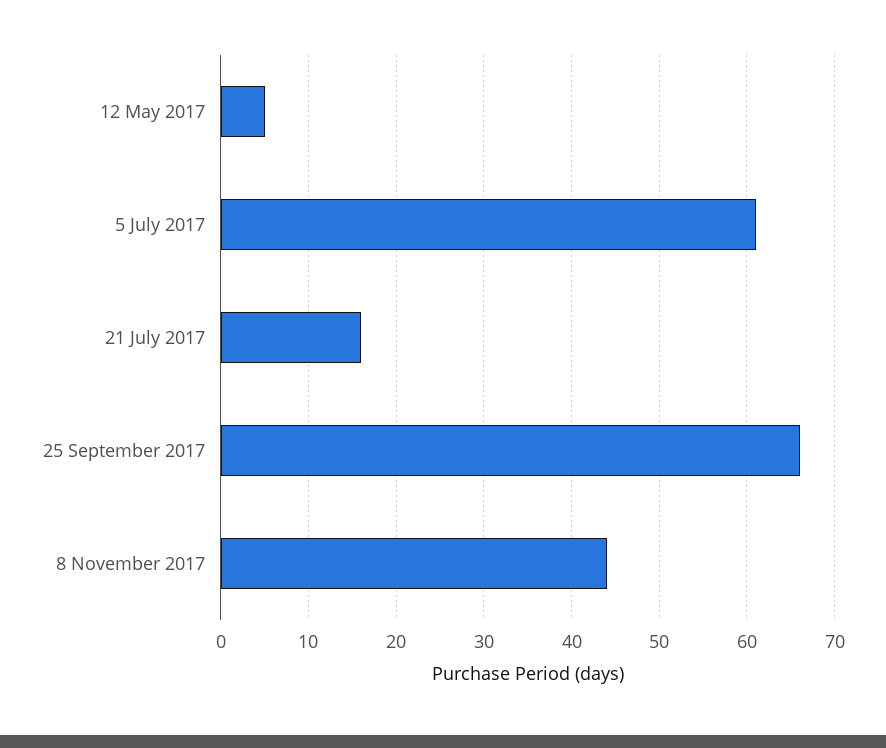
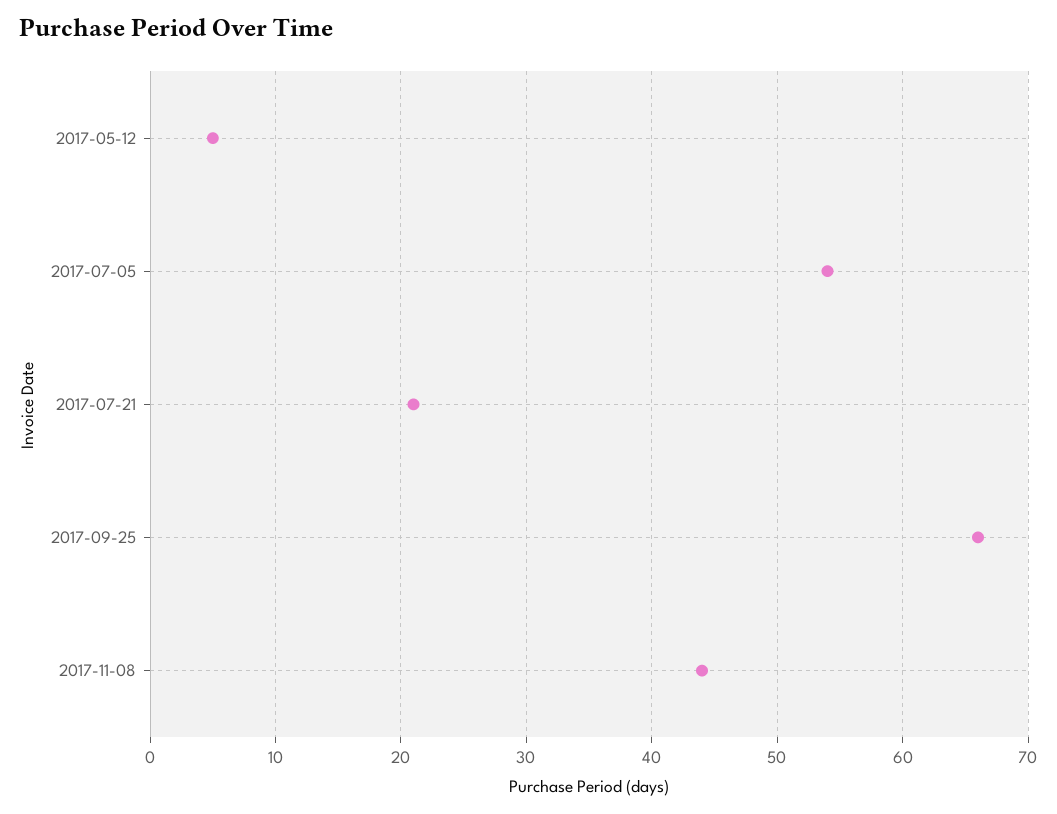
  {
    "12 May 2017": 5,
-   "5 July 2017": 61,
+   "5 July 2017": 54,
-   "21 July 2017": 16,
+   "21 July 2017": 21,
    "25 September 2017": 66,
    "8 November 2017": 44
  }

